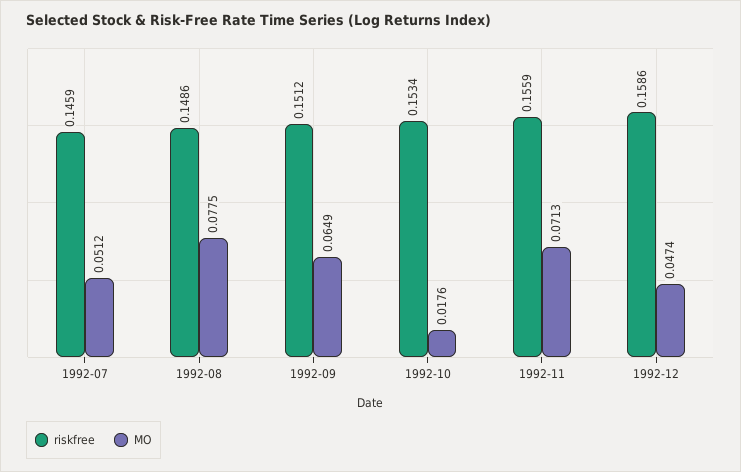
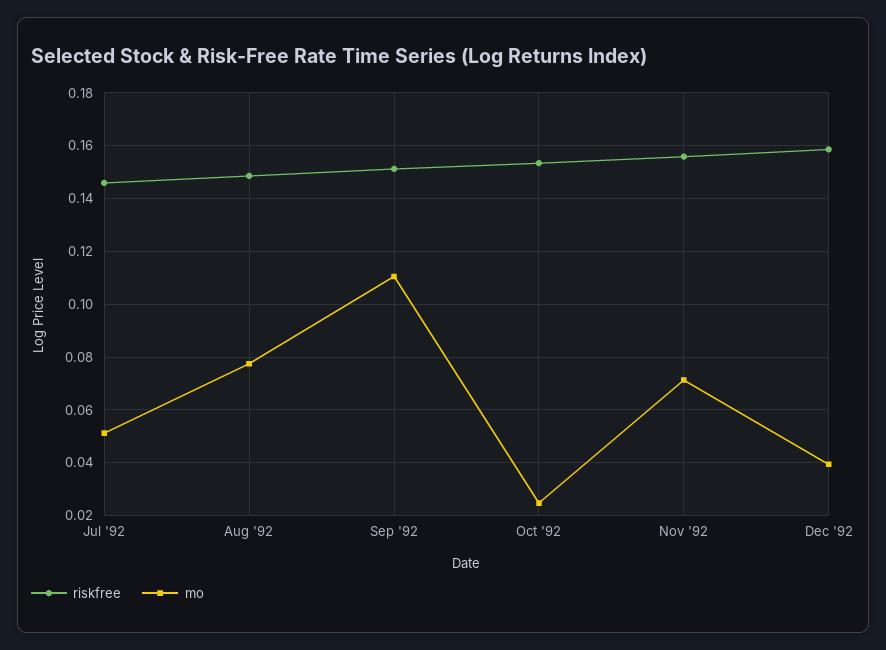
  {
    "riskfree": {
      "1992-07": 0.1459,
      "1992-08": 0.1486,
      "1992-09": 0.1512,
      "1992-10": 0.1534,
      "1992-11": 0.1559,
      "1992-12": 0.1586
    },
    "MO": {
      "1992-07": 0.0512,
      "1992-08": 0.0775,
-     "1992-09": 0.0649,
+     "1992-09": 0.11,
-     "1992-10": 0.0176,
+     "1992-10": 0.025,
      "1992-11": 0.0713,
-     "1992-12": 0.0474
+     "1992-12": 0.04
    }
  }

